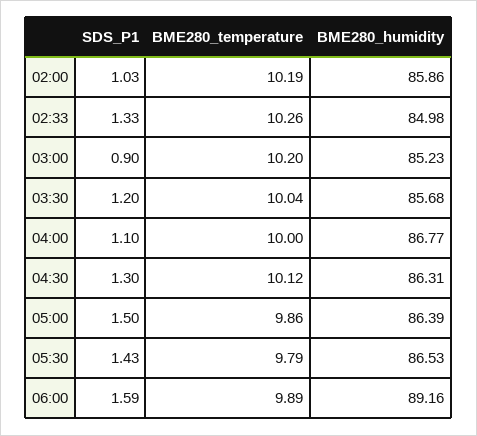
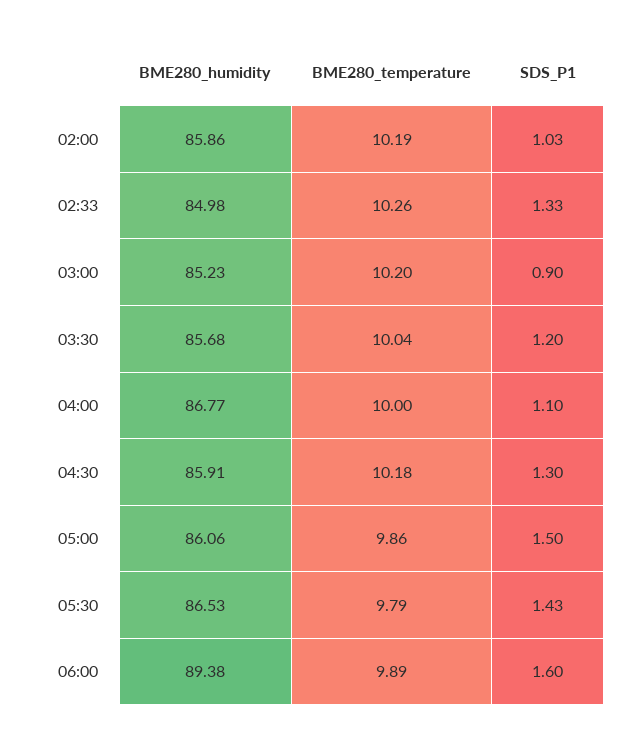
  {
    "SDS_P1": {
      "02:00": 1.03,
      "02:33": 1.33,
      "03:00": 0.9,
      "03:30": 1.2,
      "04:00": 1.1,
      "04:30": 1.3,
      "05:00": 1.5,
      "05:30": 1.43,
-     "06:00": 1.59
+     "06:00": 1.6
    },
    "BME280_temperature": {
      "02:00": 10.19,
      "02:33": 10.26,
      "03:00": 10.2,
      "03:30": 10.04,
      "04:00": 10,
-     "04:30": 10.12,
+     "04:30": 10.18,
      "05:00": 9.86,
      "05:30": 9.79,
      "06:00": 9.89
    },
    "BME280_humidity": {
      "02:00": 85.86,
      "02:33": 84.98,
      "03:00": 85.23,
      "03:30": 85.68,
      "04:00": 86.77,
-     "04:30": 86.31,
+     "04:30": 85.91,
-     "05:00": 86.39,
+     "05:00": 86.06,
      "05:30": 86.53,
-     "06:00": 89.16
+     "06:00": 89.38
    }
  }

